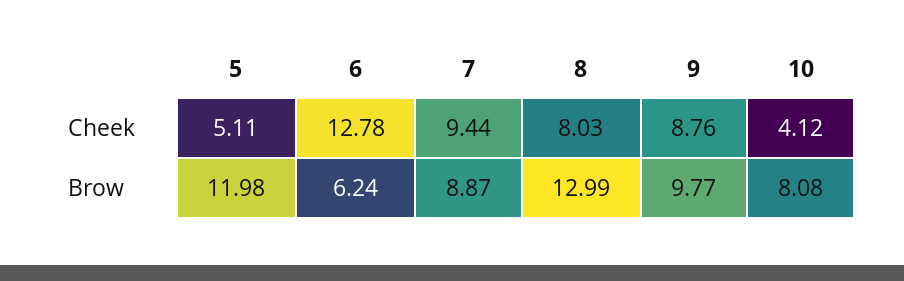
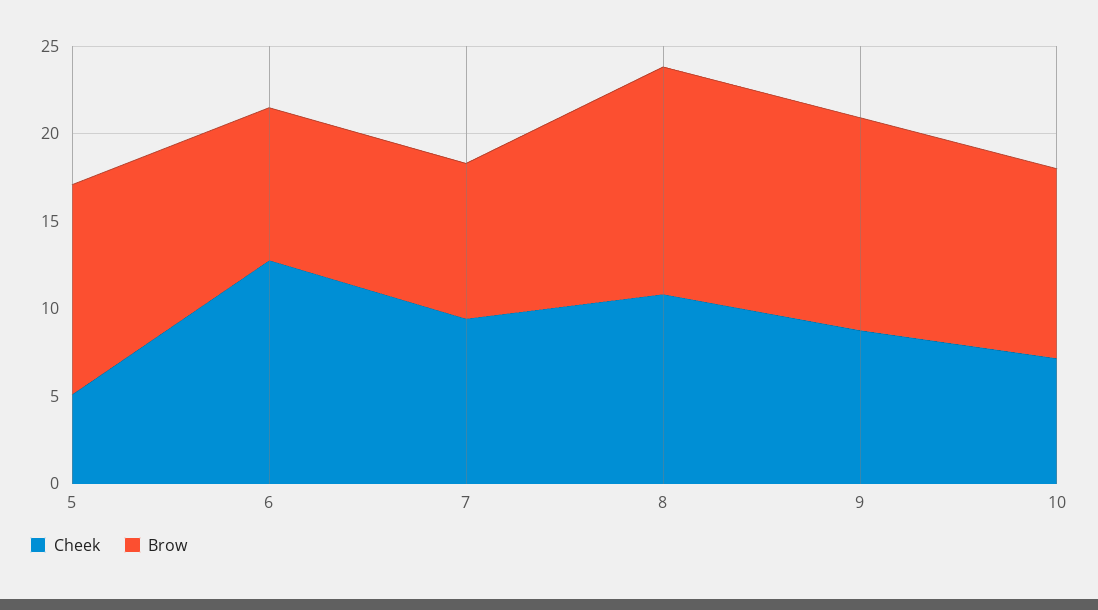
  {
    "Cheek": {
      "5": 5.11,
      "6": 12.78,
      "7": 9.44,
-     "8": 8.03,
+     "8": 11,
      "9": 8.76,
-     "10": 4.12
+     "10": 7
    },
    "Brow": {
      "5": 11.98,
-     "6": 6.24,
+     "6": 9,
      "7": 8.87,
      "8": 12.99,
-     "9": 9.77,
+     "9": 12,
-     "10": 8.08
+     "10": 11
    }
  }

